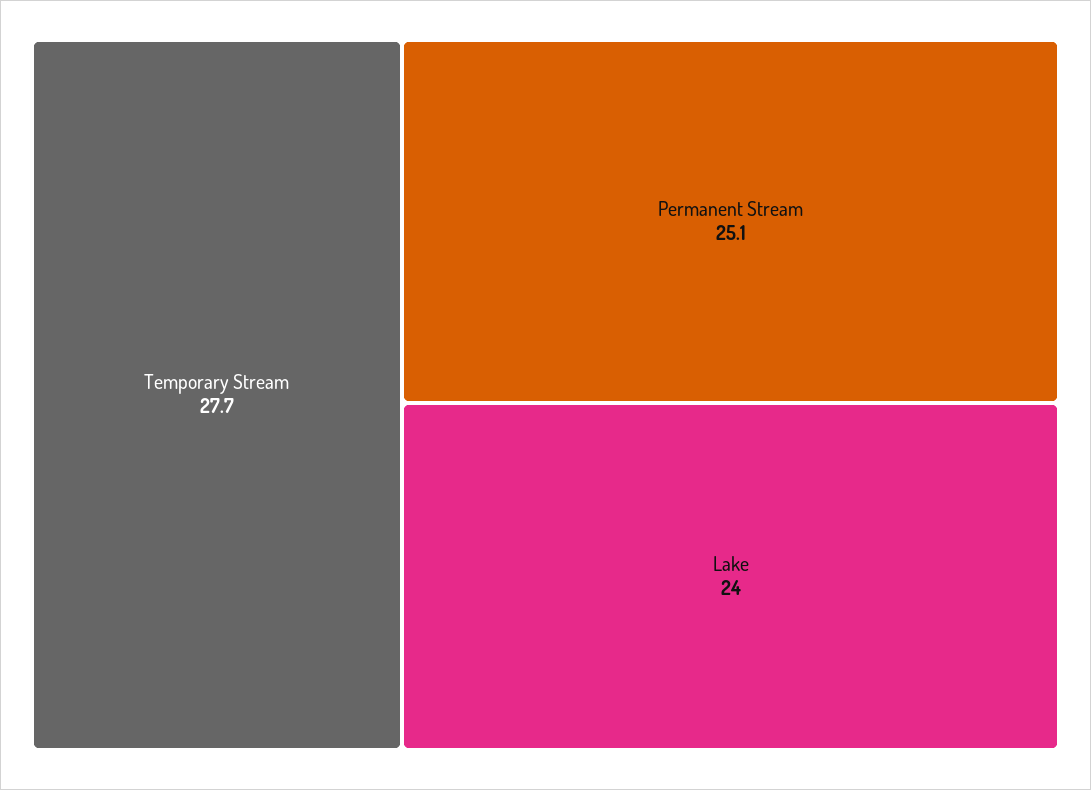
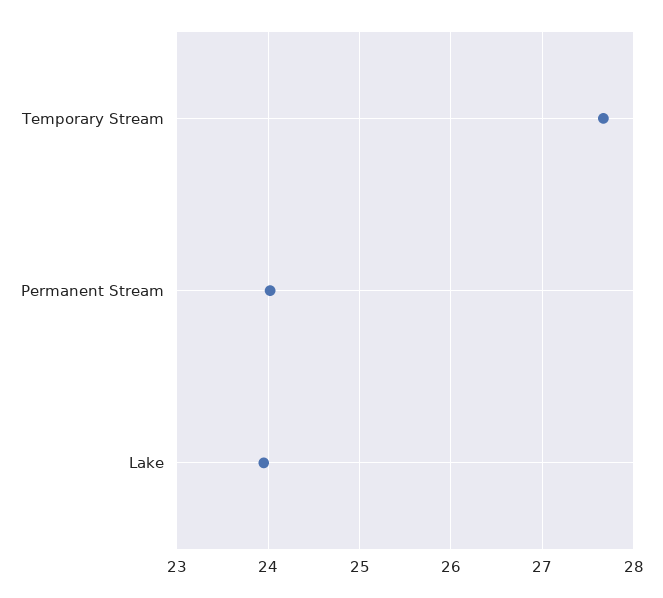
  {
    "Temporary Stream": 27.7,
-   "Permanent Stream": 25.1,
+   "Permanent Stream": 24,
    "Lake": 24
  }

